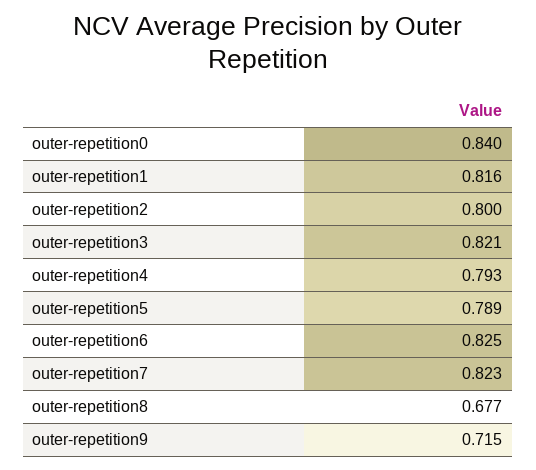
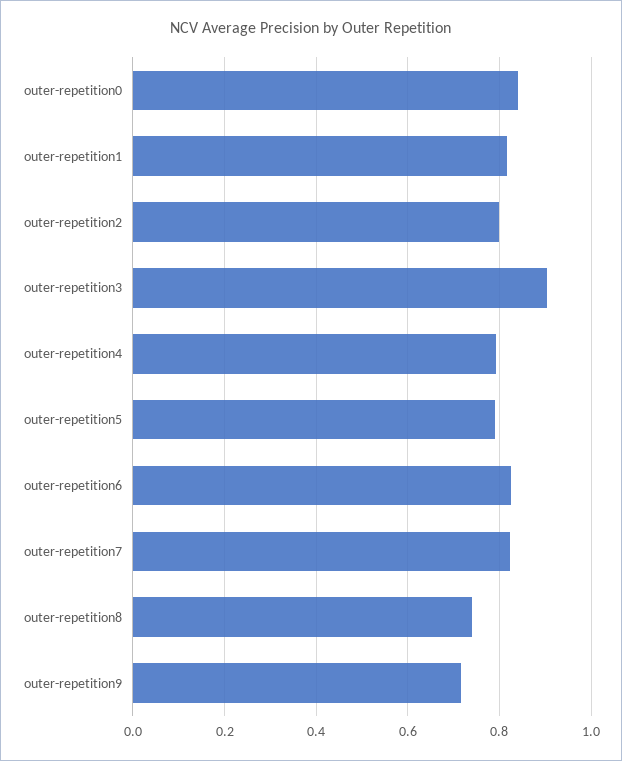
  {
    "outer-repetition0": 0.84,
    "outer-repetition1": 0.816,
    "outer-repetition2": 0.8,
-   "outer-repetition3": 0.821,
+   "outer-repetition3": 0.9,
    "outer-repetition4": 0.793,
    "outer-repetition5": 0.789,
    "outer-repetition6": 0.825,
    "outer-repetition7": 0.823,
-   "outer-repetition8": 0.677,
+   "outer-repetition8": 0.74,
    "outer-repetition9": 0.715
  }

